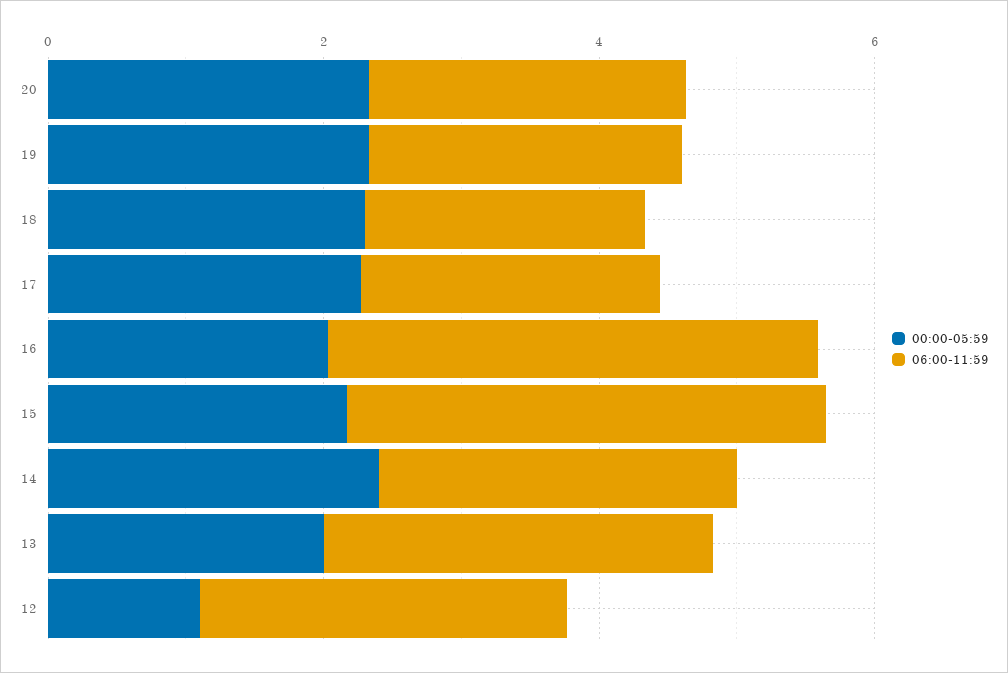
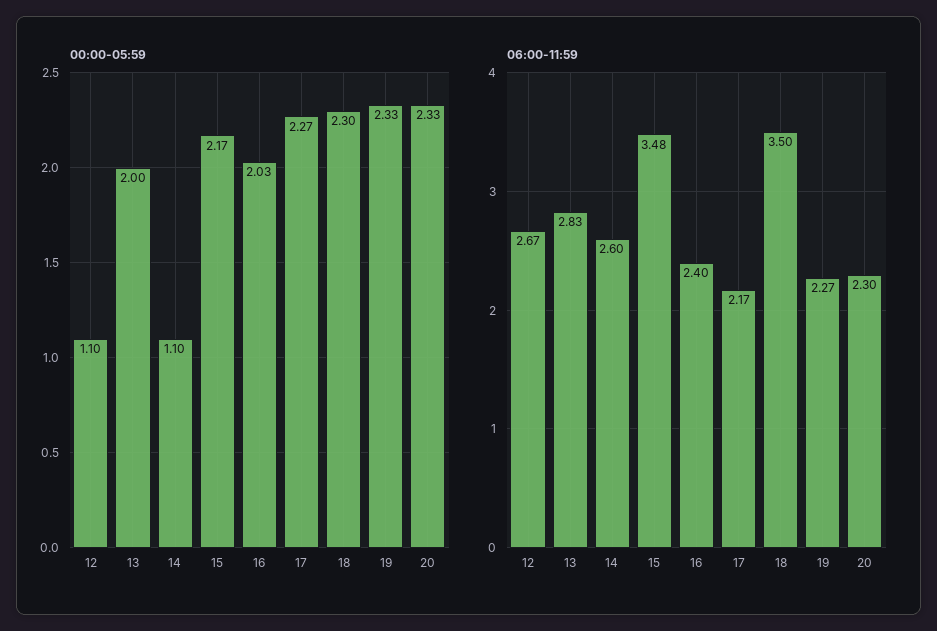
  {
    "00:00-05:59": {
      "20": 2.33,
      "19": 2.33,
      "18": 2.3,
      "17": 2.27,
      "16": 2.03,
      "15": 2.17,
-     "14": 2.5,
+     "14": 1.1,
      "13": 2,
      "12": 1.1
    },
    "06:00-11:59": {
      "20": 2.3,
      "19": 2.27,
-     "18": 2,
+     "18": 3.5,
      "17": 2.17,
-     "16": 3.5,
+     "16": 2.4,
      "15": 3.48,
      "14": 2.6,
      "13": 2.83,
      "12": 2.67
    }
  }

